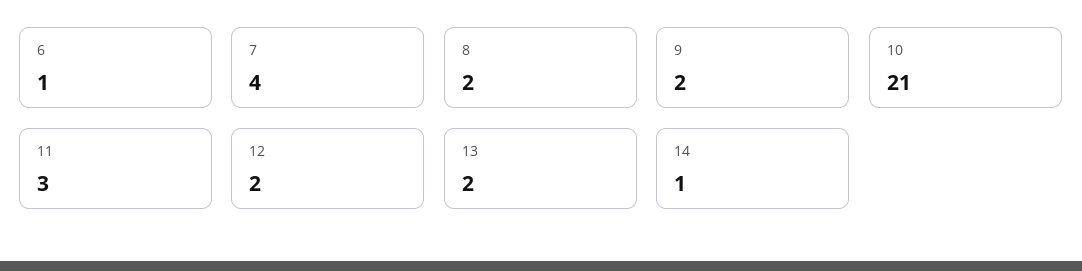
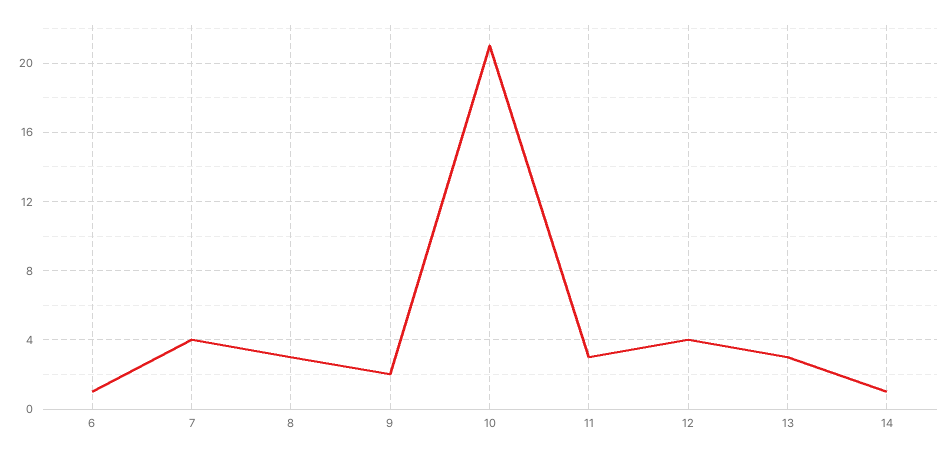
  {
    "6": 1,
    "7": 4,
-   "8": 2,
+   "8": 3,
    "9": 2,
    "10": 21,
    "11": 3,
-   "12": 2,
+   "12": 4,
-   "13": 2,
+   "13": 3,
    "14": 1
  }

